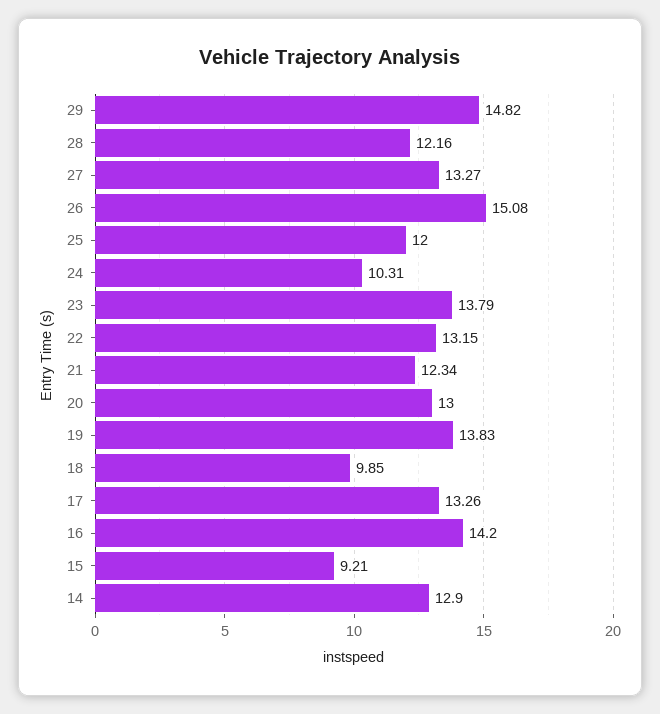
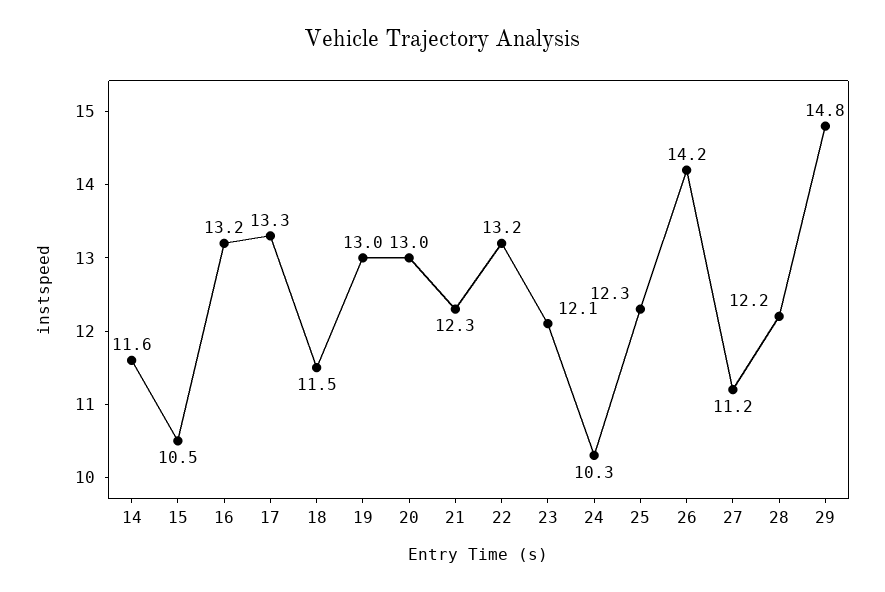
  {
    "29": 14.82,
    "28": 12.16,
-   "27": 13.27,
+   "27": 11.2,
-   "26": 15.08,
+   "26": 14.2,
-   "25": 12,
+   "25": 12.3,
    "24": 10.31,
-   "23": 13.79,
+   "23": 12.1,
    "22": 13.15,
    "21": 12.34,
    "20": 13,
-   "19": 13.83,
+   "19": 13,
-   "18": 9.85,
+   "18": 11.5,
    "17": 13.26,
-   "16": 14.2,
+   "16": 13.2,
-   "15": 9.21,
+   "15": 10.5,
-   "14": 12.9
+   "14": 11.6
  }

